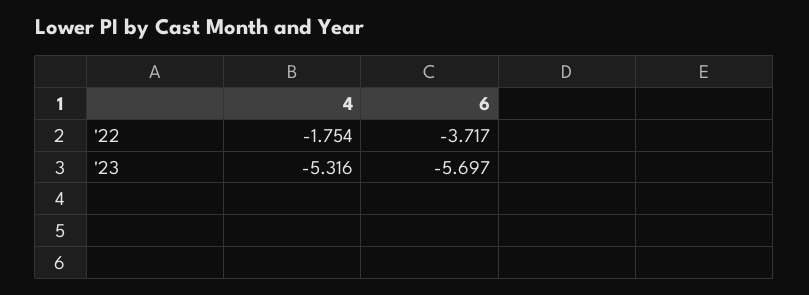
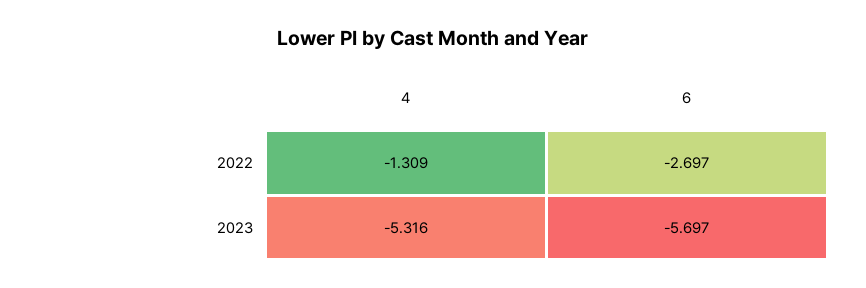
  {
    "4": {
-     "'22": -1.754,
+     "'22": -1.309,
      "'23": -5.316
    },
    "6": {
-     "'22": -3.717,
+     "'22": -2.697,
      "'23": -5.697
    }
  }

